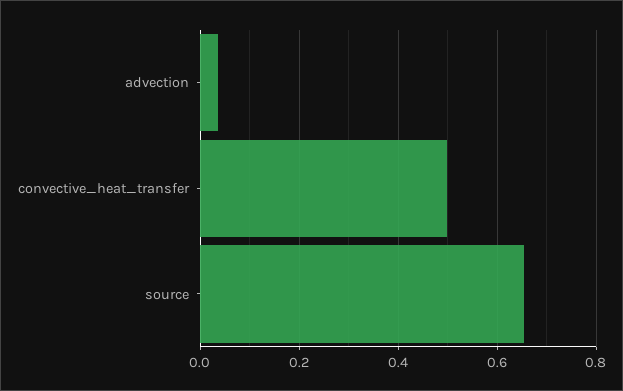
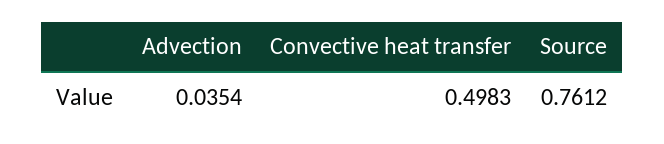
  {
    "advection": 0.0354,
    "convective_heat_transfer": 0.4983,
-   "source": 0.66
+   "source": 0.7612
  }

